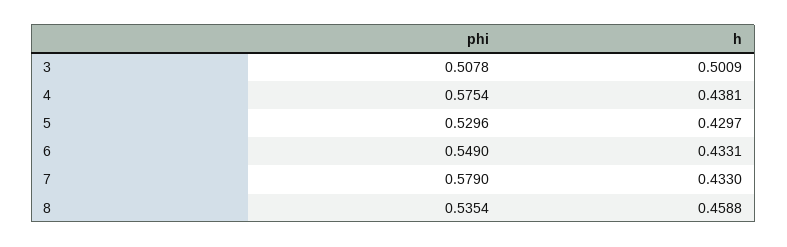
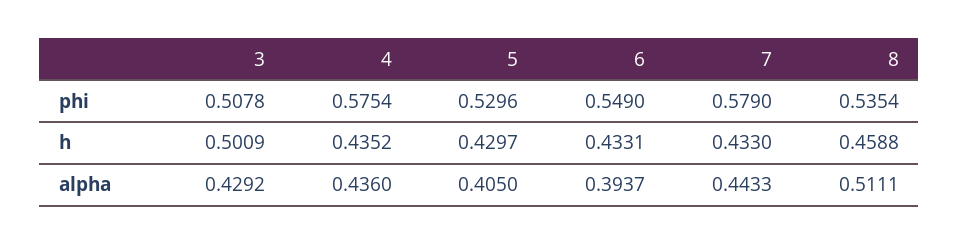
  {
    "phi": {
      "3": 0.5078,
      "4": 0.5754,
      "5": 0.5296,
      "6": 0.549,
      "7": 0.579,
      "8": 0.5354
    },
    "h": {
      "3": 0.5009,
-     "4": 0.4381,
+     "4": 0.4352,
      "5": 0.4297,
      "6": 0.4331,
      "7": 0.433,
      "8": 0.4588
-   }
+   },
+   "alpha": {
+     "3": 0.4292,
+     "4": 0.436,
+     "5": 0.405,
+     "6": 0.3937,
+     "7": 0.4433,
+     "8": 0.5111
+   }
  }

